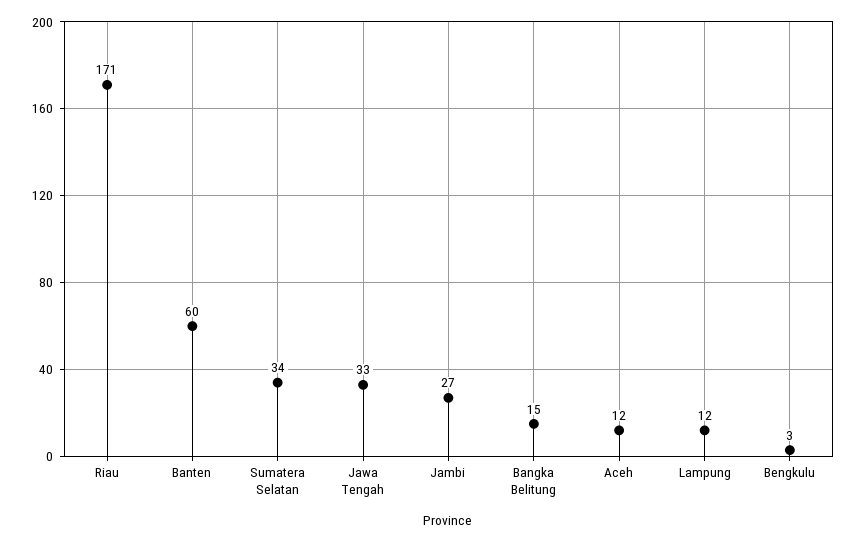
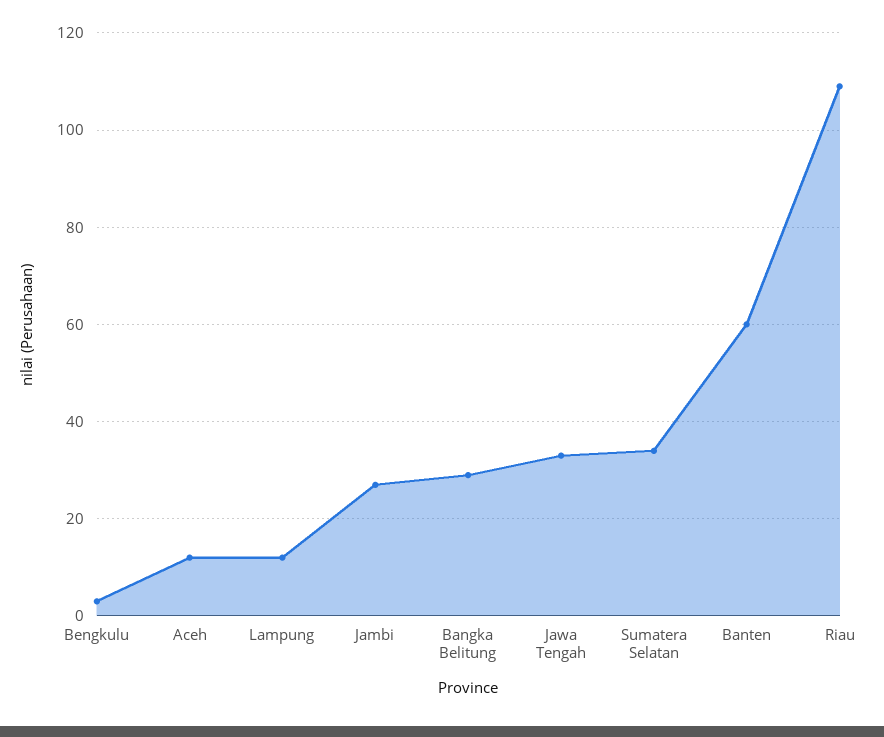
  {
-   "Riau": 171,
+   "Riau": 110,
    "Banten": 60,
    "Sumatera Selatan": 34,
    "Jawa Tengah": 33,
    "Jambi": 27,
-   "Bangka Belitung": 15,
+   "Bangka Belitung": 30,
    "Aceh": 12,
    "Lampung": 12,
    "Bengkulu": 3
  }

